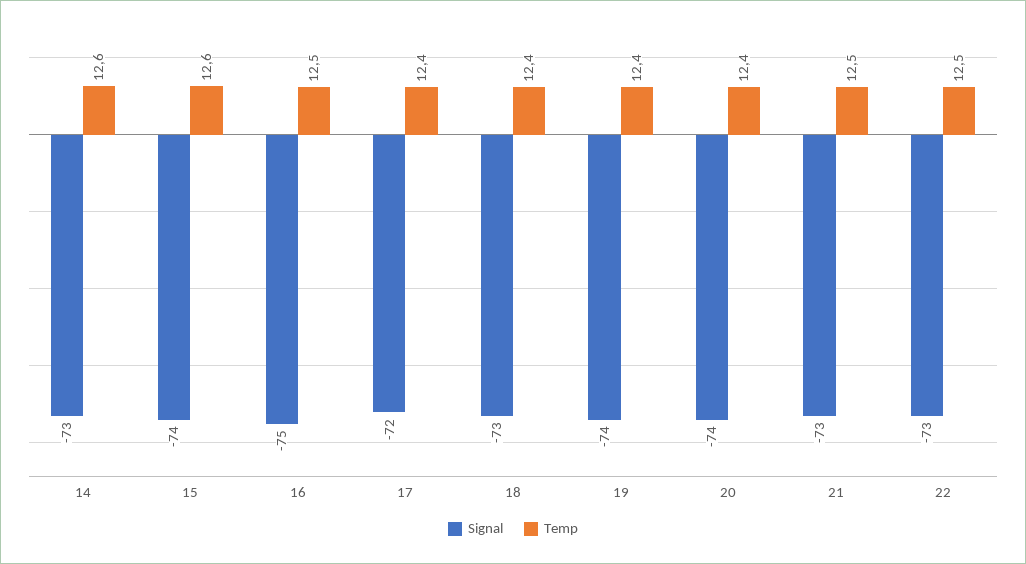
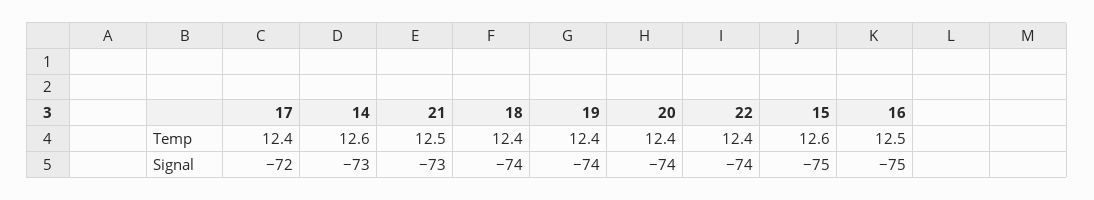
  {
    "Signal": {
      "14": -73,
-     "15": -74,
+     "15": -75,
      "16": -75,
      "17": -72,
-     "18": -73,
+     "18": -74,
      "19": -74,
      "20": -74,
      "21": -73,
-     "22": -73
+     "22": -74
    },
    "Temp": {
      "14": 12.6,
      "15": 12.6,
      "16": 12.5,
      "17": 12.4,
      "18": 12.4,
      "19": 12.4,
      "20": 12.4,
      "21": 12.5,
-     "22": 12.5
+     "22": 12.4
    }
  }

